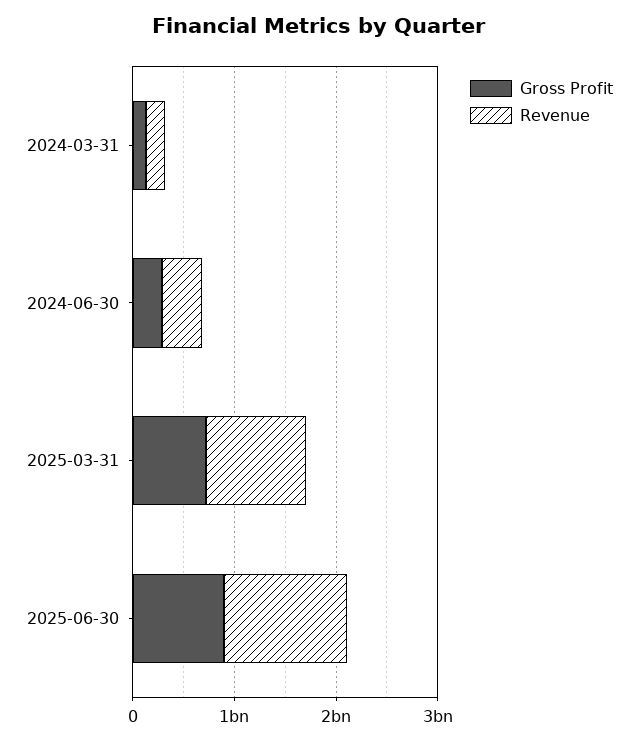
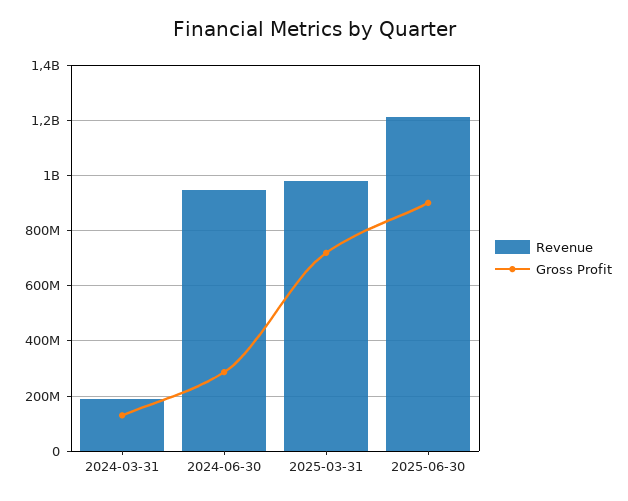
  {
    "Gross Profit": {
      "2024-03-31": 125000000,
      "2024-06-30": 275000000,
      "2025-03-31": 725000000,
      "2025-06-30": 900000000
    },
    "Revenue": {
      "2024-03-31": 200000000,
-     "2024-06-30": 400000000,
+     "2024-06-30": 950000000,
      "2025-03-31": 975000000,
      "2025-06-30": 1225000000
    }
  }

